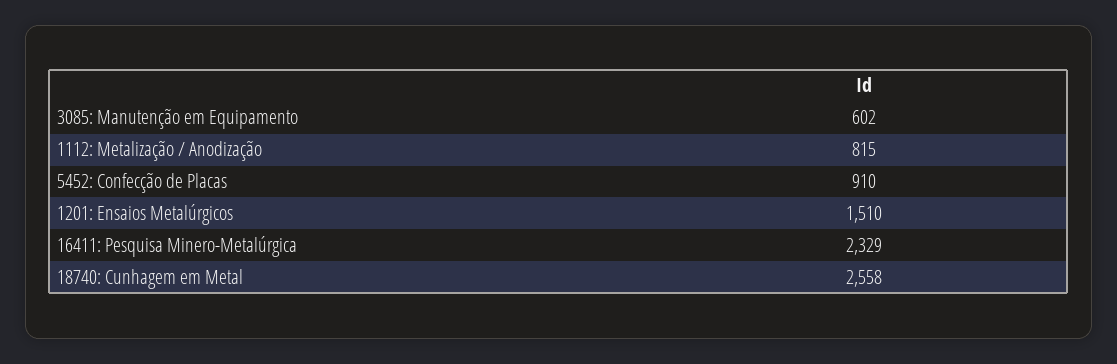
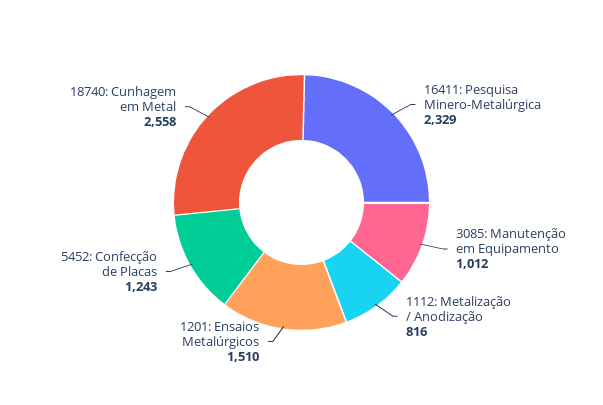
  {
-   "3085: Manutenção em Equipamento": 602,
+   "3085: Manutenção em Equipamento": 1012,
-   "1112: Metalização / Anodização": 815,
+   "1112: Metalização / Anodização": 816,
-   "5452: Confecção de Placas": 910,
+   "5452: Confecção de Placas": 1243,
    "1201: Ensaios Metalúrgicos": 1510,
    "16411: Pesquisa Minero-Metalúrgica": 2329,
    "18740: Cunhagem em Metal": 2558
  }

